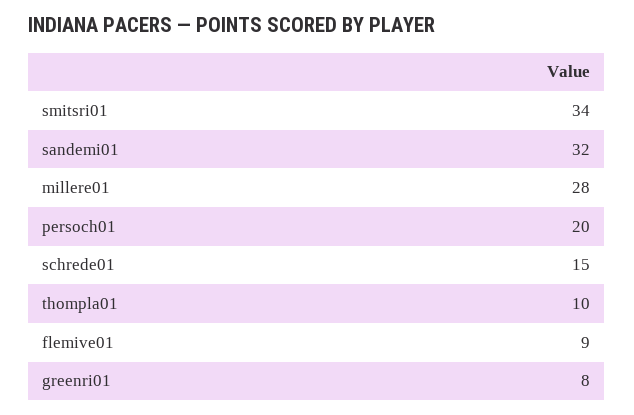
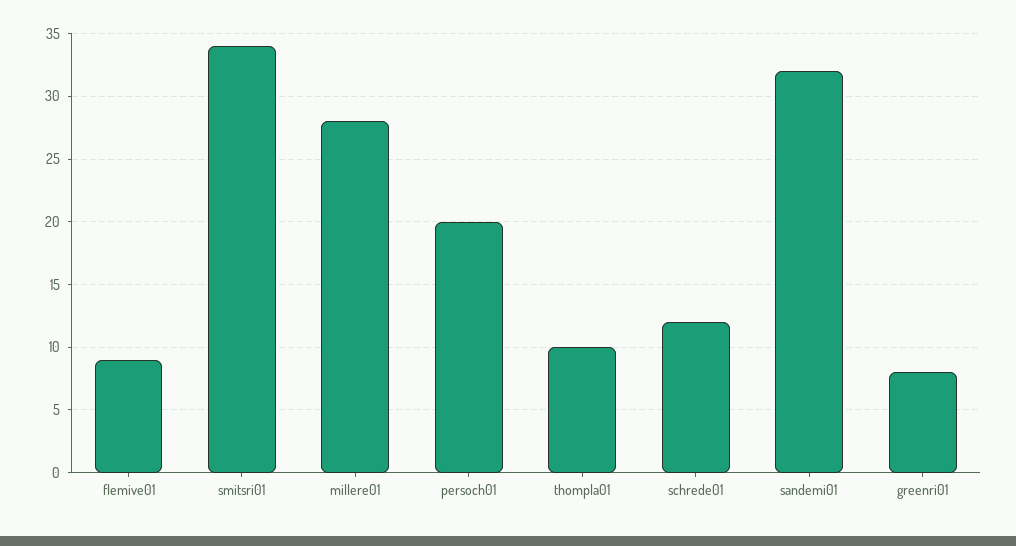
  {
    "smitsri01": 34,
    "sandemi01": 32,
    "millere01": 28,
    "persoch01": 20,
-   "schrede01": 15,
+   "schrede01": 12,
    "thompla01": 10,
    "flemive01": 9,
    "greenri01": 8
  }

